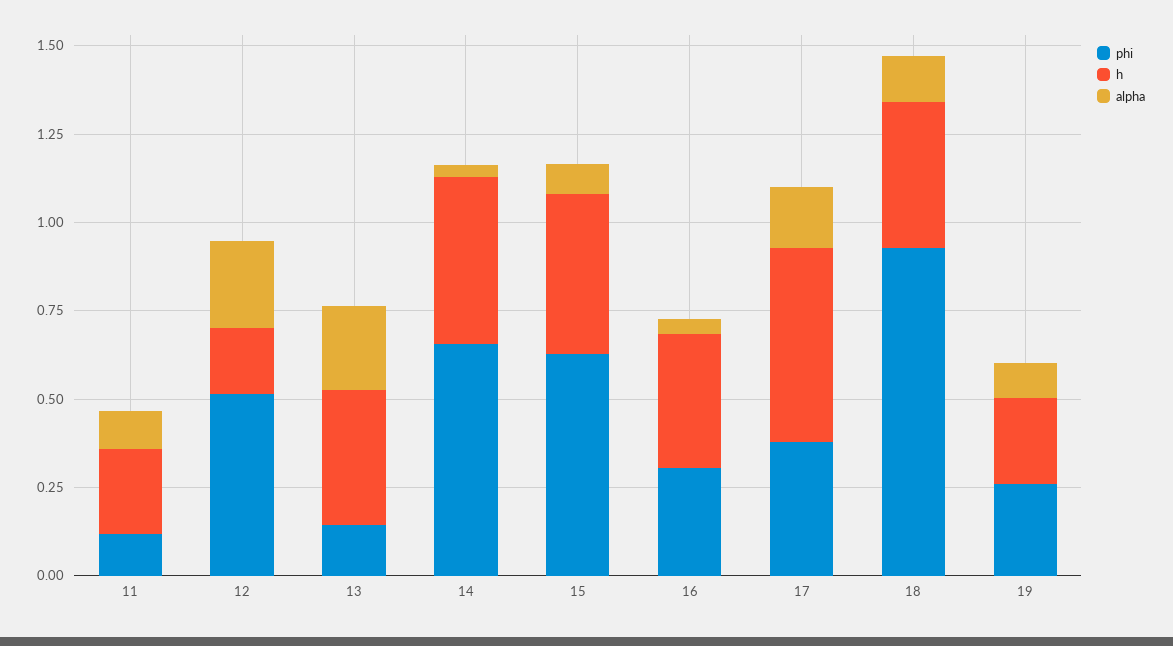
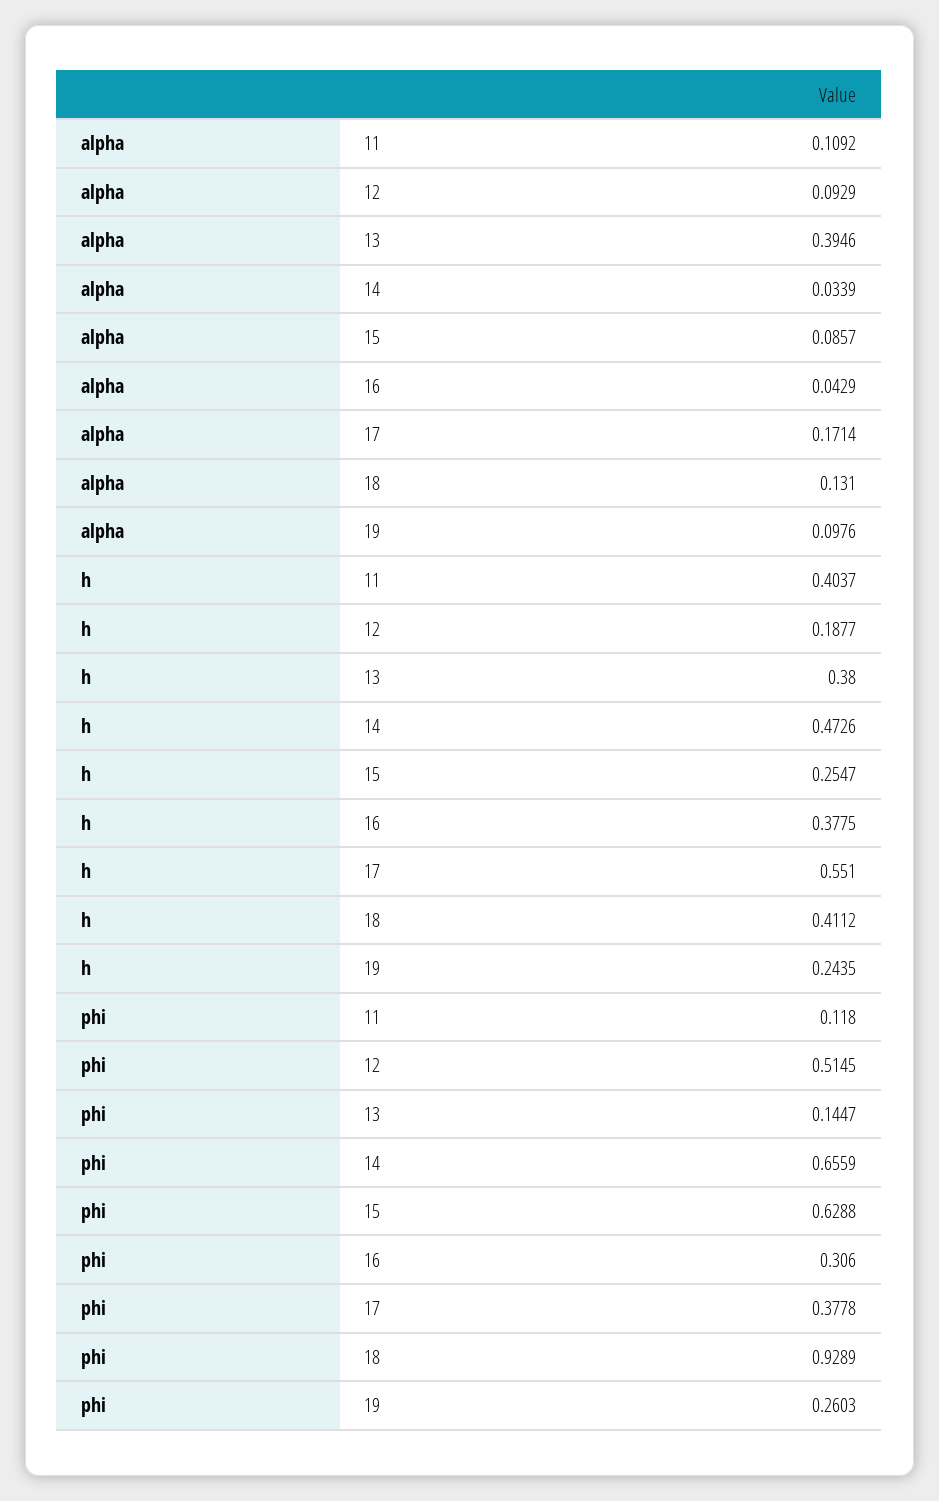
  {
    "phi": {
      "11": 0.118,
      "12": 0.5145,
      "13": 0.1447,
      "14": 0.6559,
      "15": 0.6288,
      "16": 0.306,
      "17": 0.3778,
      "18": 0.9289,
      "19": 0.2603
    },
    "h": {
-     "11": 0.25,
+     "11": 0.4037,
      "12": 0.1877,
      "13": 0.38,
      "14": 0.4726,
-     "15": 0.45,
+     "15": 0.2547,
      "16": 0.3775,
      "17": 0.551,
      "18": 0.4112,
      "19": 0.2435
    },
    "alpha": {
      "11": 0.1092,
-     "12": 0.25,
+     "12": 0.0929,
-     "13": 0.25,
+     "13": 0.3946,
      "14": 0.0339,
      "15": 0.0857,
      "16": 0.0429,
      "17": 0.1714,
      "18": 0.131,
      "19": 0.0976
    }
  }

